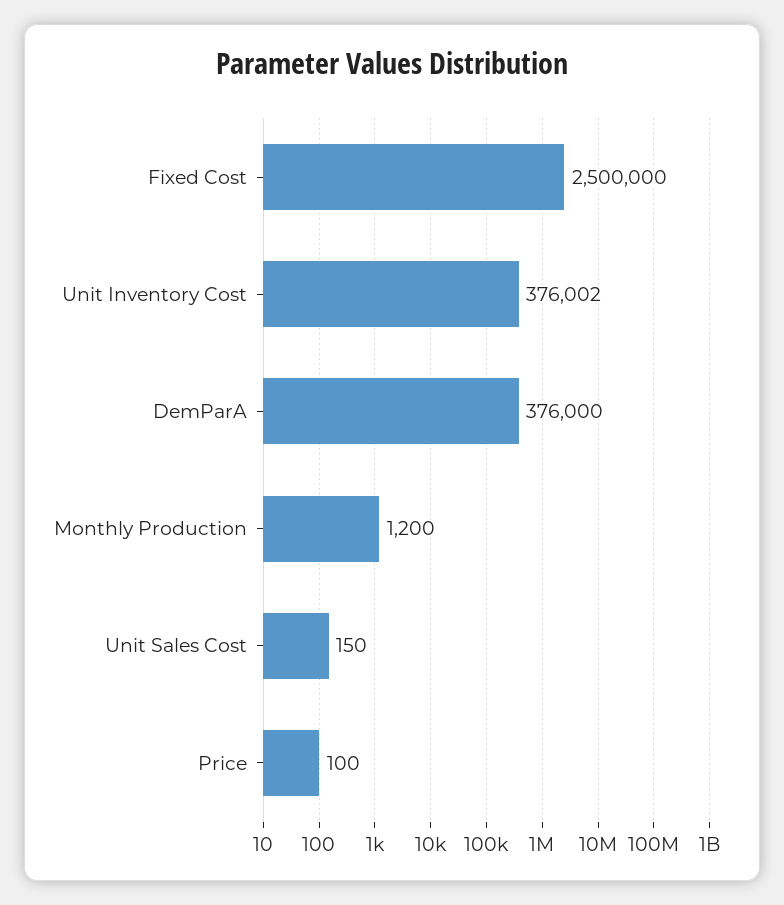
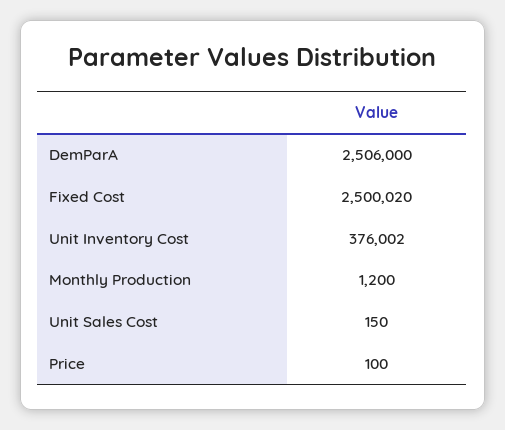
  {
-   "Fixed Cost": 2500000,
+   "Fixed Cost": 2500020,
    "Unit Inventory Cost": 376002,
-   "DemParA": 376000,
+   "DemParA": 2506000,
    "Monthly Production": 1200,
    "Unit Sales Cost": 150,
    "Price": 100
  }

